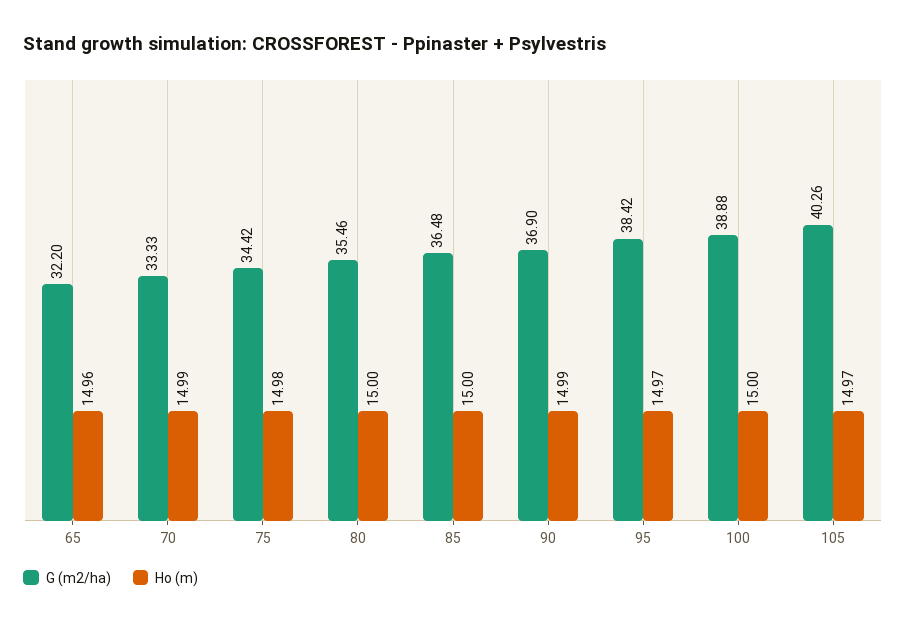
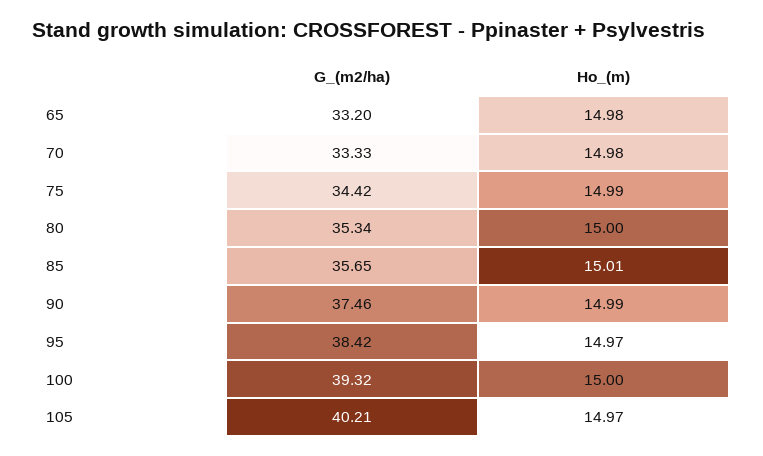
  {
    "G (m2/ha)": {
-     "65": 32.2,
+     "65": 33.2,
      "70": 33.33,
      "75": 34.42,
-     "80": 35.46,
+     "80": 35.34,
-     "85": 36.48,
+     "85": 35.65,
-     "90": 36.9,
+     "90": 37.46,
      "95": 38.42,
-     "100": 38.88,
+     "100": 39.32,
-     "105": 40.26
+     "105": 40.21
    },
    "Ho (m)": {
-     "65": 14.96,
+     "65": 14.98,
-     "70": 14.99,
+     "70": 14.98,
-     "75": 14.98,
+     "75": 14.99,
      "80": 15,
-     "85": 15,
+     "85": 15.01,
      "90": 14.99,
      "95": 14.97,
      "100": 15,
      "105": 14.97
    }
  }

